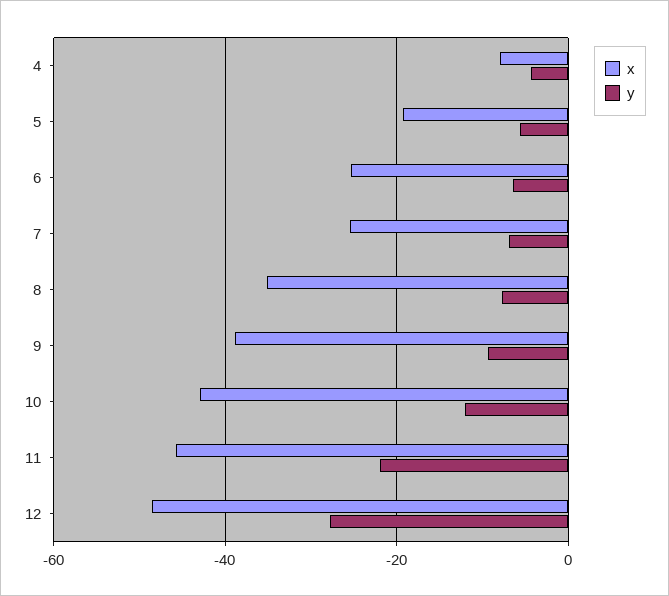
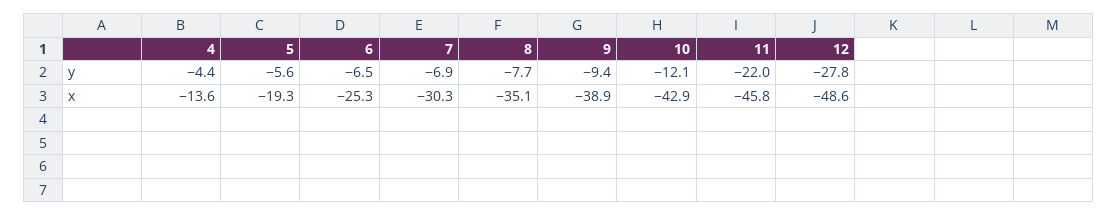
  {
    "x": {
-     "4": -8,
+     "4": -13.6,
      "5": -19.3,
      "6": -25.3,
-     "7": -26,
+     "7": -30.3,
      "8": -35.1,
      "9": -38.9,
      "10": -42.9,
      "11": -45.8,
      "12": -48.6
    },
    "y": {
      "4": -4.4,
      "5": -5.6,
      "6": -6.5,
      "7": -6.9,
      "8": -7.7,
      "9": -9.4,
      "10": -12.1,
      "11": -22,
      "12": -27.8
    }
  }

